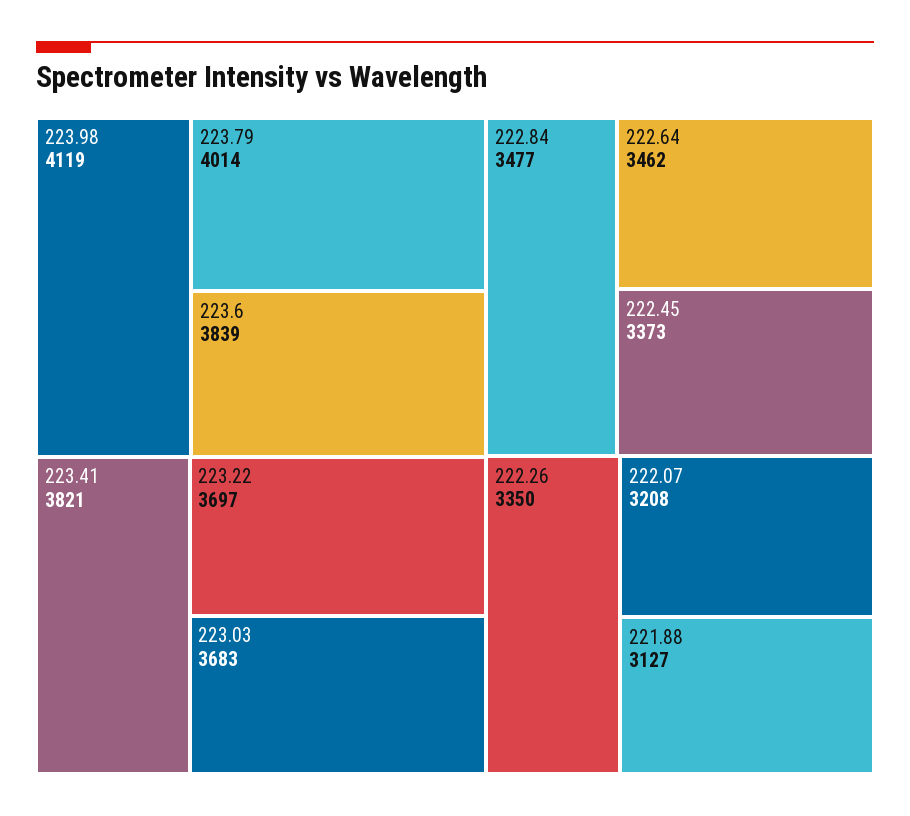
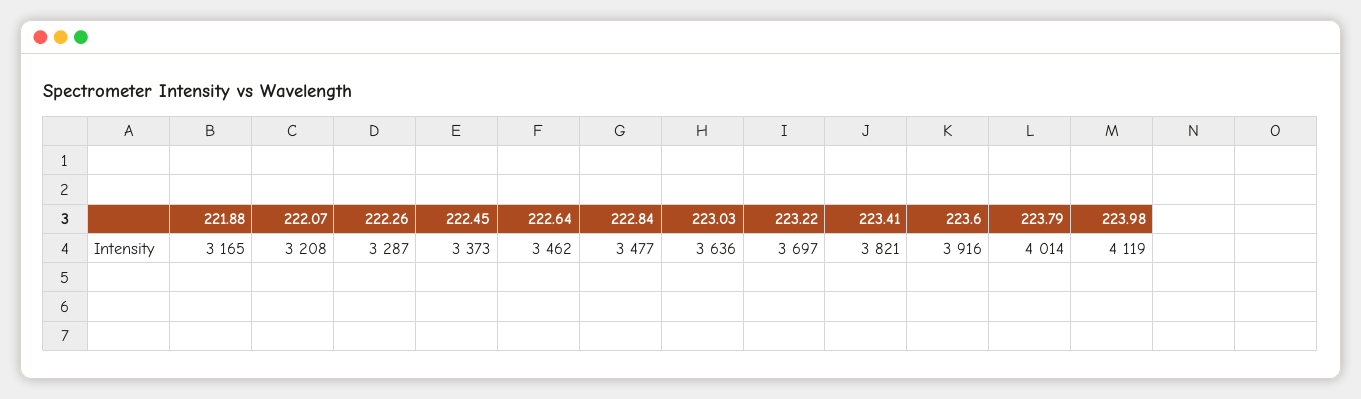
  {
    "223.98": 4119,
    "223.79": 4014,
-   "223.6": 3839,
+   "223.6": 3916,
    "223.41": 3821,
    "223.22": 3697,
-   "223.03": 3683,
+   "223.03": 3636,
    "222.84": 3477,
    "222.64": 3462,
    "222.45": 3373,
-   "222.26": 3350,
+   "222.26": 3287,
    "222.07": 3208,
-   "221.88": 3127
+   "221.88": 3165
  }

